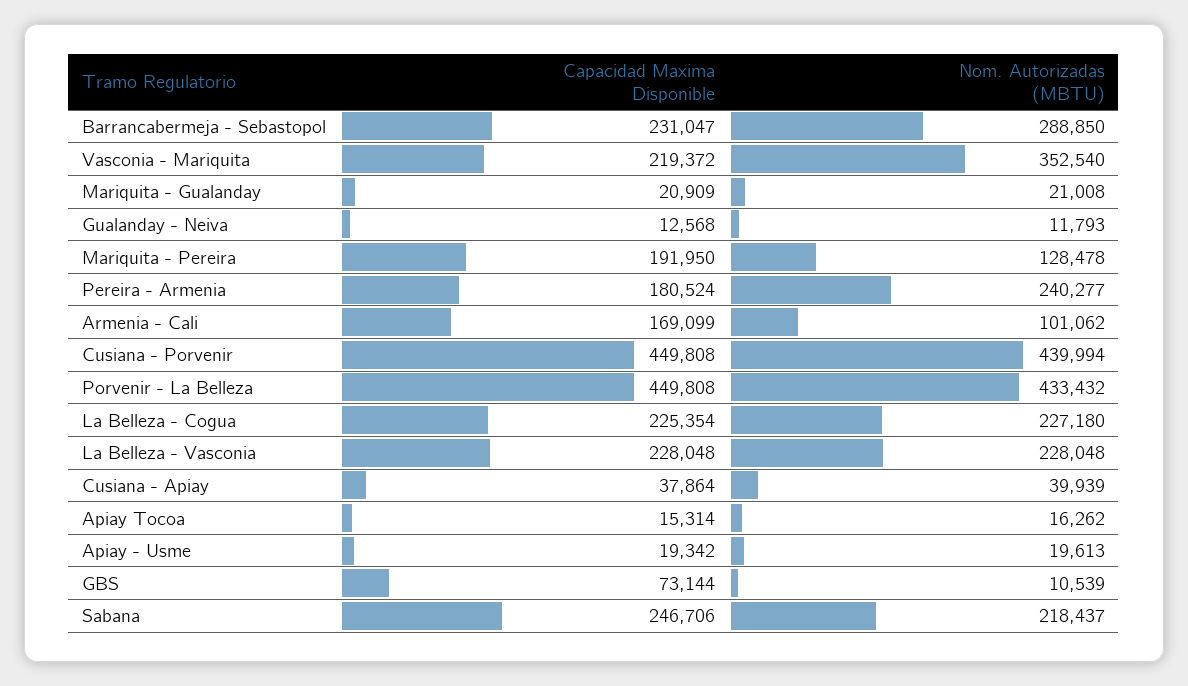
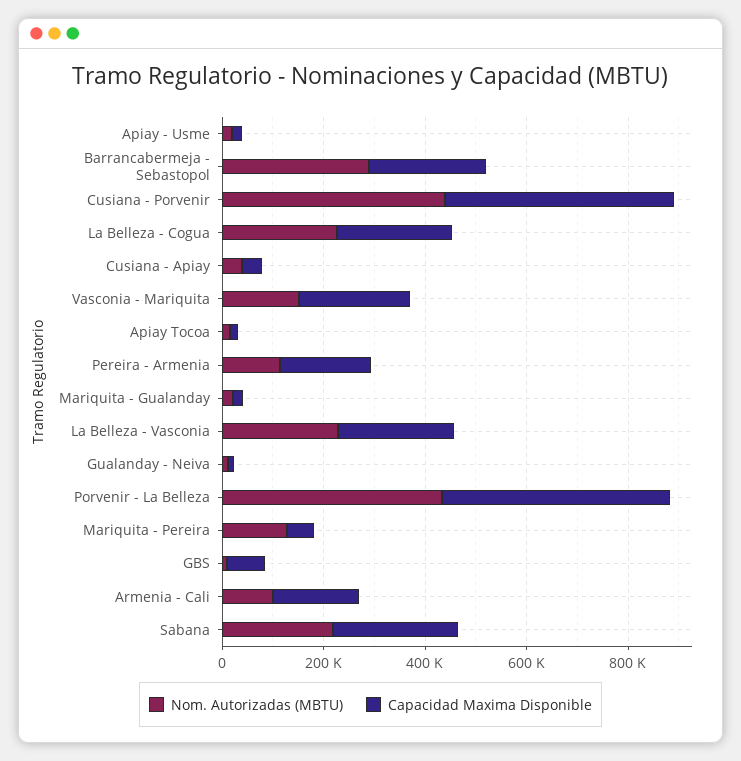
  {
    "Capacidad Maxima Disponible": {
      "Barrancabermeja - Sebastopol": 231047,
      "Vasconia - Mariquita": 219372,
      "Mariquita - Gualanday": 20909,
      "Gualanday - Neiva": 12568,
-     "Mariquita - Pereira": 191950,
+     "Mariquita - Pereira": 50000,
      "Pereira - Armenia": 180524,
      "Armenia - Cali": 169099,
      "Cusiana - Porvenir": 449808,
      "Porvenir - La Belleza": 449808,
      "La Belleza - Cogua": 225354,
      "La Belleza - Vasconia": 228048,
      "Cusiana - Apiay": 37864,
      "Apiay Tocoa": 15314,
      "Apiay - Usme": 19342,
      "GBS": 73144,
      "Sabana": 246706
    },
    "Nom. Autorizadas (MBTU)": {
      "Barrancabermeja - Sebastopol": 288850,
-     "Vasconia - Mariquita": 352540,
+     "Vasconia - Mariquita": 150000,
      "Mariquita - Gualanday": 21008,
      "Gualanday - Neiva": 11793,
      "Mariquita - Pereira": 128478,
-     "Pereira - Armenia": 240277,
+     "Pereira - Armenia": 100000,
      "Armenia - Cali": 101062,
      "Cusiana - Porvenir": 439994,
      "Porvenir - La Belleza": 433432,
      "La Belleza - Cogua": 227180,
      "La Belleza - Vasconia": 228048,
      "Cusiana - Apiay": 39939,
      "Apiay Tocoa": 16262,
      "Apiay - Usme": 19613,
      "GBS": 10539,
      "Sabana": 218437
    }
  }

